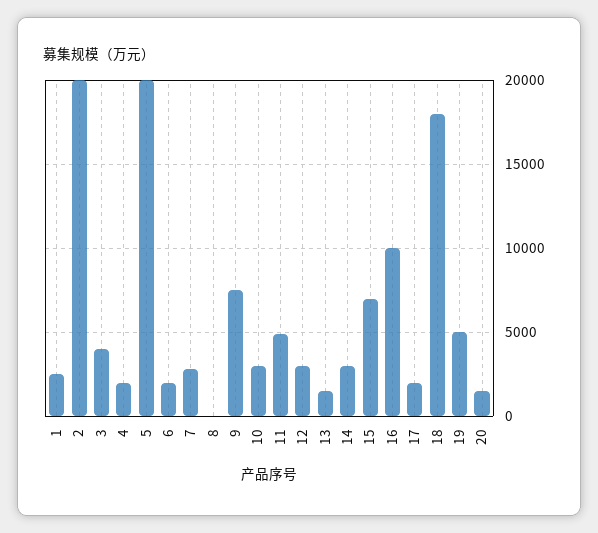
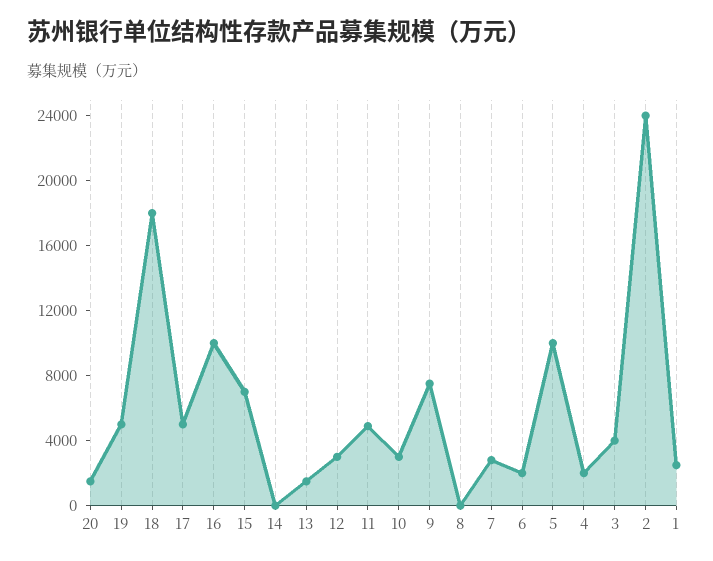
  {
    "1": 2500,
-   "2": 20000,
+   "2": 24000,
    "3": 4000,
    "4": 2000,
-   "5": 20000,
+   "5": 10000,
    "6": 2000,
    "7": 3000,
    "8": 0,
    "9": 7500,
    "10": 3000,
    "11": 5000,
    "12": 3000,
    "13": 1500,
-   "14": 3000,
+   "14": 0,
    "15": 7000,
    "16": 10000,
-   "17": 2000,
+   "17": 5000,
    "18": 18000,
    "19": 5000,
    "20": 1500
  }

